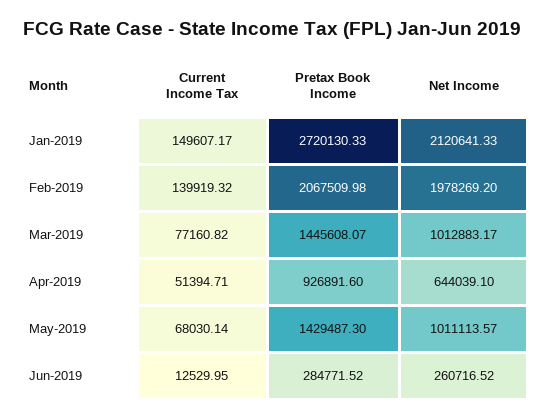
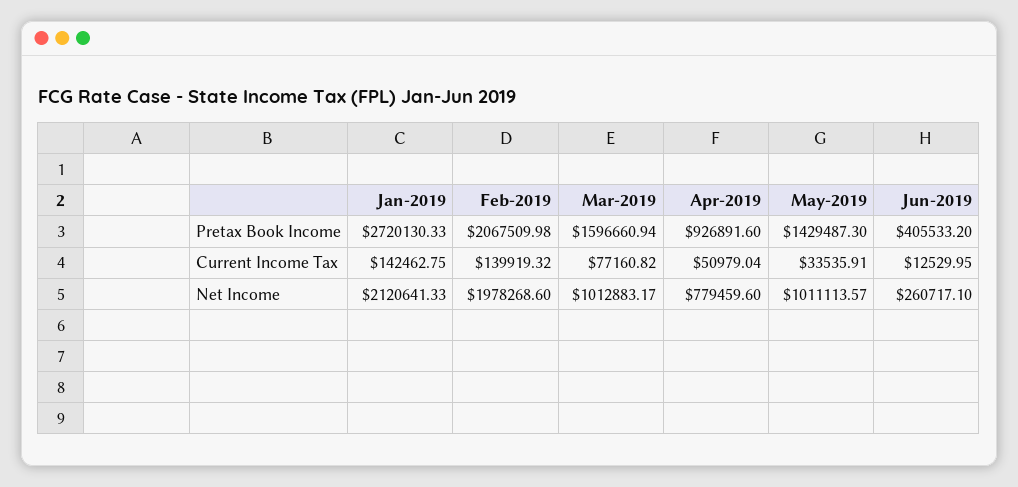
  {
    "Current Income Tax": {
-     "Jan-2019": 149607.17,
+     "Jan-2019": 142462.75,
      "Feb-2019": 139919.32,
      "Mar-2019": 77160.82,
-     "Apr-2019": 51394.71,
+     "Apr-2019": 50979.04,
-     "May-2019": 68030.14,
+     "May-2019": 33535.91,
      "Jun-2019": 12529.95
    },
    "Pretax Book Income": {
      "Jan-2019": 2720130.33,
      "Feb-2019": 2067509.98,
-     "Mar-2019": 1445608.07,
+     "Mar-2019": 1596660.94,
      "Apr-2019": 926891.6,
      "May-2019": 1429487.3,
-     "Jun-2019": 284771.52
+     "Jun-2019": 405533.2
    },
    "Net Income": {
      "Jan-2019": 2120641.33,
-     "Feb-2019": 1978269.2,
+     "Feb-2019": 1978268.6,
      "Mar-2019": 1012883.17,
-     "Apr-2019": 644039.1,
+     "Apr-2019": 779459.6,
      "May-2019": 1011113.57,
-     "Jun-2019": 260716.52
+     "Jun-2019": 260717.1
    }
  }

